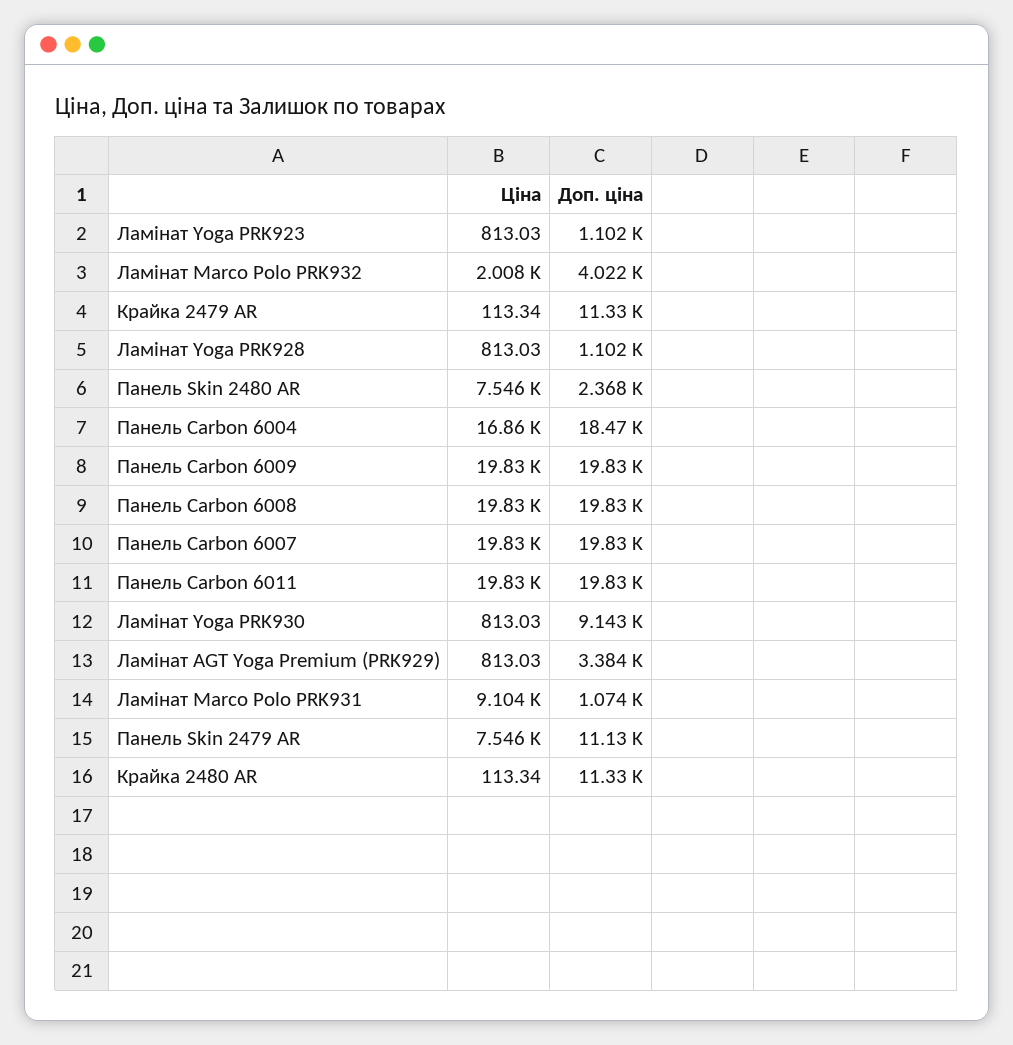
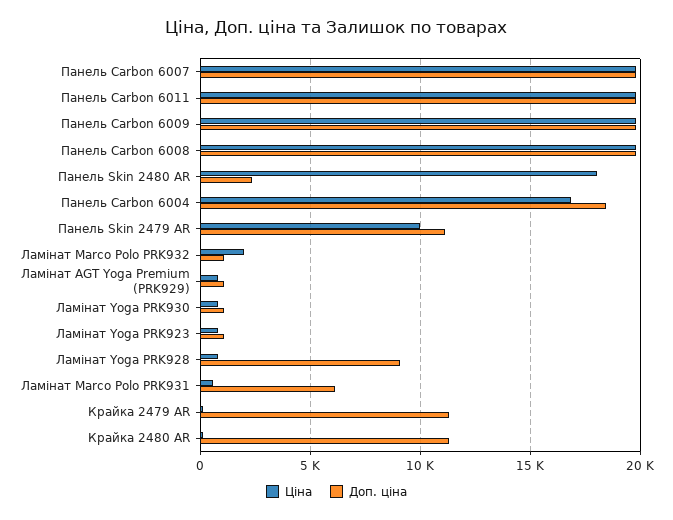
  {
    "Ціна": {
      "Ламінат Yoga PRK923": 813.03,
      "Ламінат Marco Polo PRK932": 2008,
      "Крайка 2479 AR": 113.34,
      "Ламінат Yoga PRK928": 813.03,
-     "Панель Skin 2480 AR": 7546,
+     "Панель Skin 2480 AR": 18000,
      "Панель Carbon 6004": 16860,
      "Панель Carbon 6009": 19830,
      "Панель Carbon 6008": 19830,
      "Панель Carbon 6007": 19830,
      "Панель Carbon 6011": 19830,
      "Ламінат Yoga PRK930": 813.03,
      "Ламінат AGT Yoga Premium (PRK929)": 813.03,
-     "Ламінат Marco Polo PRK931": 9104,
+     "Ламінат Marco Polo PRK931": 500,
-     "Панель Skin 2479 AR": 7546,
+     "Панель Skin 2479 AR": 10000,
      "Крайка 2480 AR": 113.34
    },
    "Доп. ціна": {
      "Ламінат Yoga PRK923": 1102,
-     "Ламінат Marco Polo PRK932": 4022,
+     "Ламінат Marco Polo PRK932": 1000,
      "Крайка 2479 AR": 11330,
-     "Ламінат Yoga PRK928": 1102,
+     "Ламінат Yoga PRK928": 9000,
      "Панель Skin 2480 AR": 2368,
      "Панель Carbon 6004": 18470,
      "Панель Carbon 6009": 19830,
      "Панель Carbon 6008": 19830,
      "Панель Carbon 6007": 19830,
      "Панель Carbon 6011": 19830,
-     "Ламінат Yoga PRK930": 9143,
+     "Ламінат Yoga PRK930": 1000,
-     "Ламінат AGT Yoga Premium (PRK929)": 3384,
+     "Ламінат AGT Yoga Premium (PRK929)": 1000,
-     "Ламінат Marco Polo PRK931": 1074,
+     "Ламінат Marco Polo PRK931": 6000,
      "Панель Skin 2479 AR": 11130,
      "Крайка 2480 AR": 11330
    }
  }

